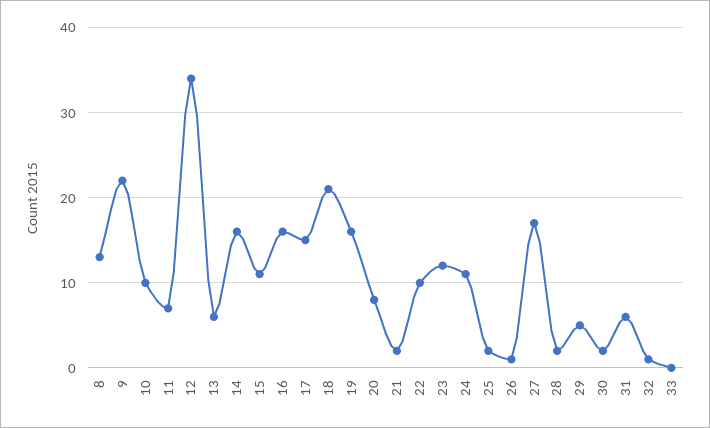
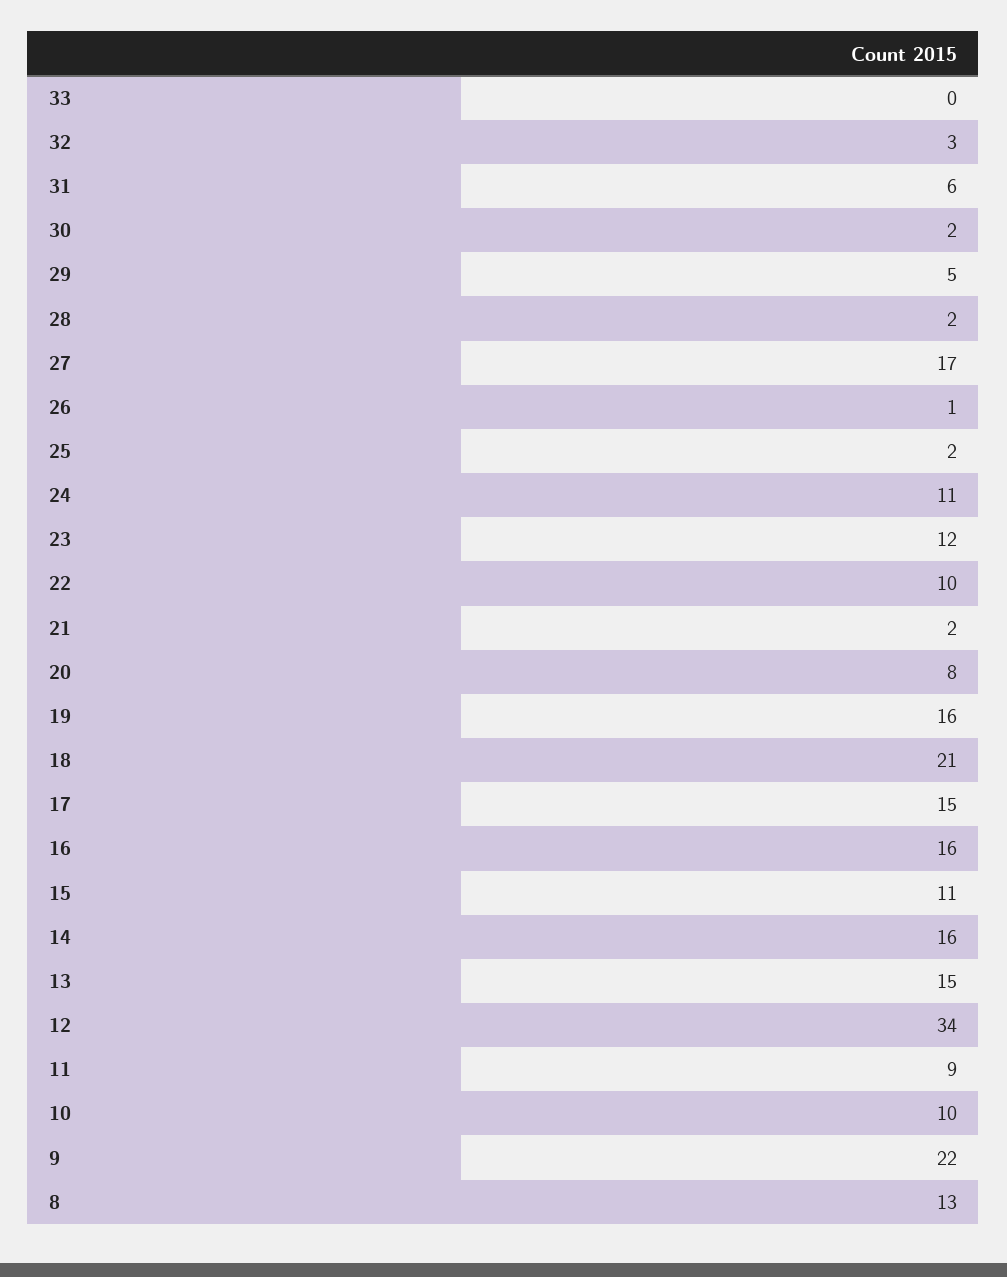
  {
    "8": 13,
    "9": 22,
    "10": 10,
-   "11": 7,
+   "11": 9,
    "12": 34,
-   "13": 6,
+   "13": 15,
    "14": 16,
    "15": 11,
    "16": 16,
    "17": 15,
    "18": 21,
    "19": 16,
    "20": 8,
    "21": 2,
    "22": 10,
    "23": 12,
    "24": 11,
    "25": 2,
    "26": 1,
    "27": 17,
    "28": 2,
    "29": 5,
    "30": 2,
    "31": 6,
-   "32": 1,
+   "32": 3,
    "33": 0
  }

